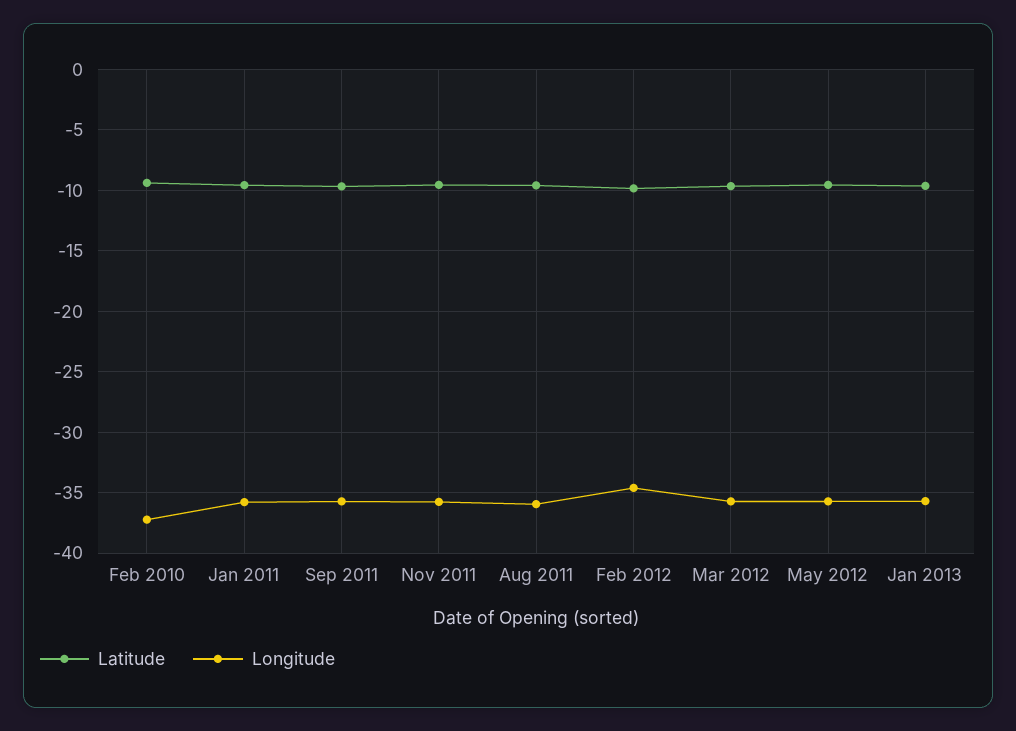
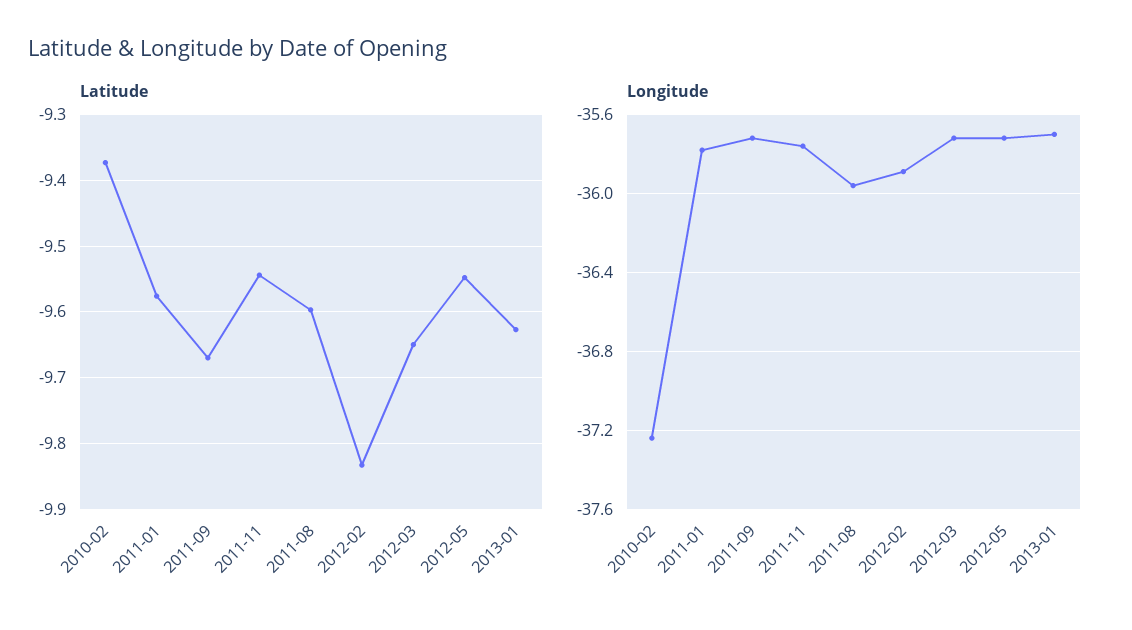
  {
    "Latitude": {
      "Feb 2010": -9.37,
      "Jan 2011": -9.58,
      "Sep 2011": -9.67,
      "Nov 2011": -9.54,
      "Aug 2011": -9.6,
      "Feb 2012": -9.83,
      "Mar 2012": -9.65,
      "May 2012": -9.55,
      "Jan 2013": -9.63
    },
    "Longitude": {
      "Feb 2010": -37.25,
      "Jan 2011": -35.8,
      "Sep 2011": -35.7,
      "Nov 2011": -35.75,
      "Aug 2011": -35.95,
-     "Feb 2012": -34.5,
+     "Feb 2012": -35.9,
      "Mar 2012": -35.7,
      "May 2012": -35.7,
      "Jan 2013": -35.7
    }
  }

